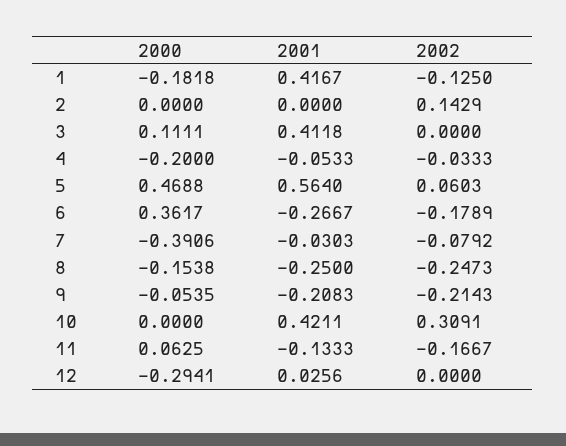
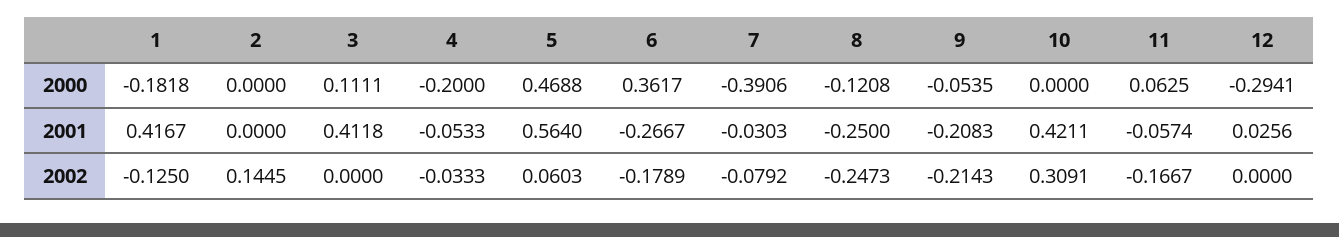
  {
    "2000": {
      "1": -0.1818,
      "2": 0,
      "3": 0.1111,
      "4": -0.2,
      "5": 0.4688,
      "6": 0.3617,
      "7": -0.3906,
-     "8": -0.1538,
+     "8": -0.1208,
      "9": -0.0535,
      "10": 0,
      "11": 0.0625,
      "12": -0.2941
    },
    "2001": {
      "1": 0.4167,
      "2": 0,
      "3": 0.4118,
      "4": -0.0533,
      "5": 0.564,
      "6": -0.2667,
      "7": -0.0303,
      "8": -0.25,
      "9": -0.2083,
      "10": 0.4211,
-     "11": -0.1333,
+     "11": -0.0574,
      "12": 0.0256
    },
    "2002": {
      "1": -0.125,
-     "2": 0.1429,
+     "2": 0.1445,
      "3": 0,
      "4": -0.0333,
      "5": 0.0603,
      "6": -0.1789,
      "7": -0.0792,
      "8": -0.2473,
      "9": -0.2143,
      "10": 0.3091,
      "11": -0.1667,
      "12": 0
    }
  }

